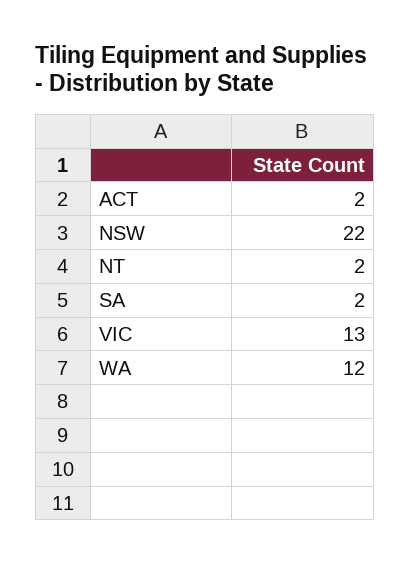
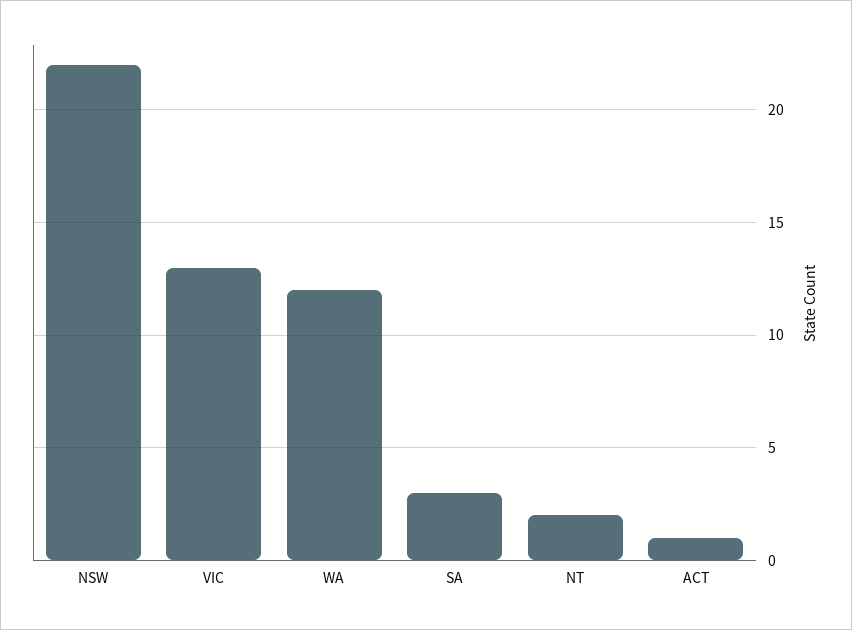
  {
-   "ACT": 2,
+   "ACT": 1,
    "NSW": 22,
    "NT": 2,
-   "SA": 2,
+   "SA": 3,
    "VIC": 13,
    "WA": 12
  }

